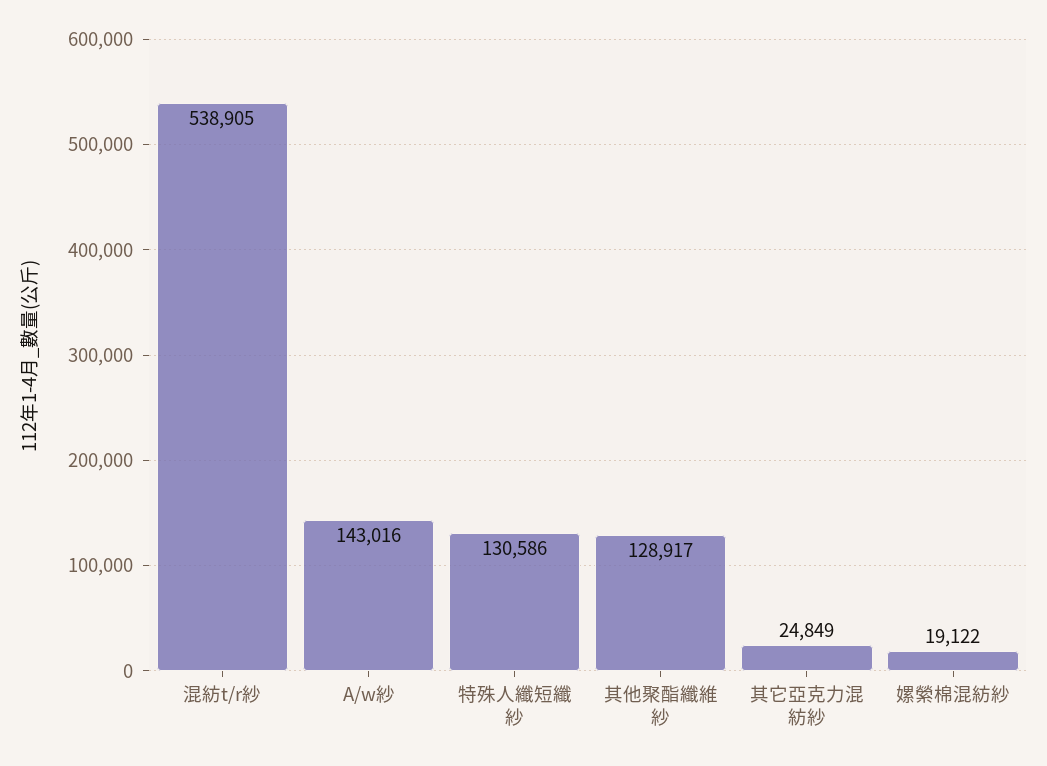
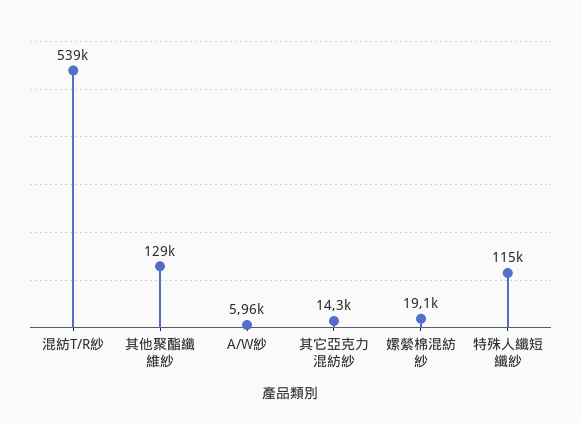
  {
    "混紡t/r紗": 538905,
-   "A/w紗": 143016,
+   "A/w紗": 5960,
-   "特殊人纖短纖紗": 130586,
+   "特殊人纖短纖紗": 115000,
    "其他聚酯纖維紗": 128917,
-   "其它亞克力混紡紗": 24849,
+   "其它亞克力混紡紗": 14300,
    "嫘縈棉混紡紗": 19122
  }

